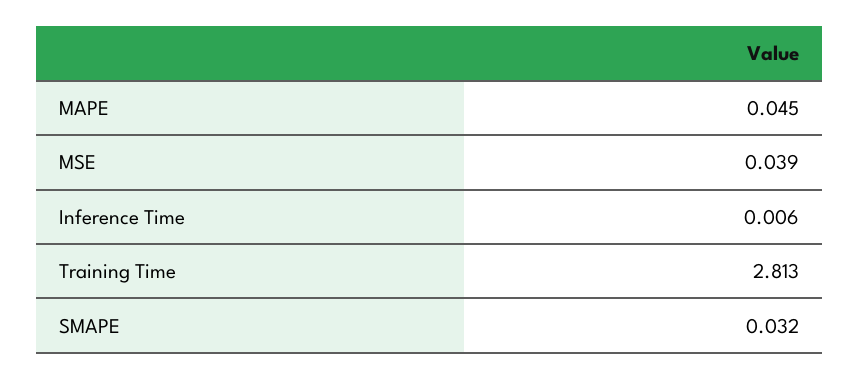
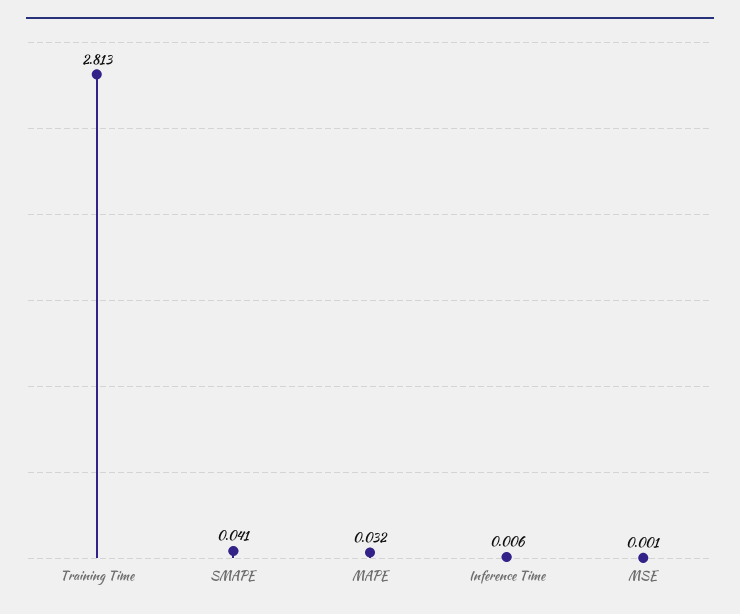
  {
-   "MAPE": 0.045,
+   "MAPE": 0.032,
-   "MSE": 0.039,
+   "MSE": 0.001,
    "Inference Time": 0.006,
    "Training Time": 2.813,
-   "SMAPE": 0.032
+   "SMAPE": 0.041
  }

